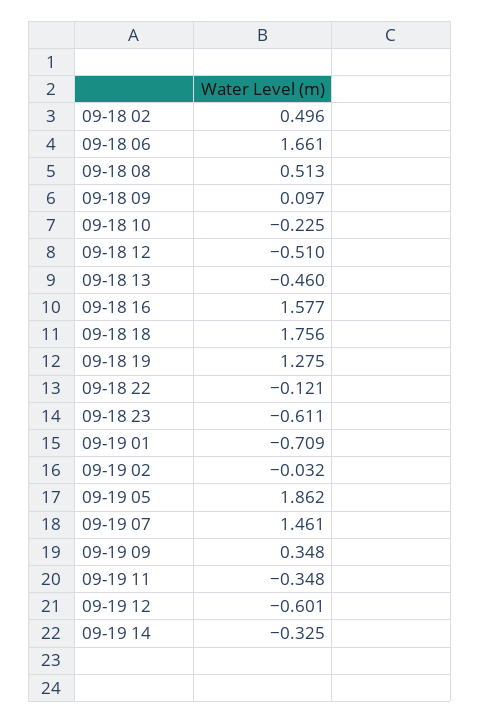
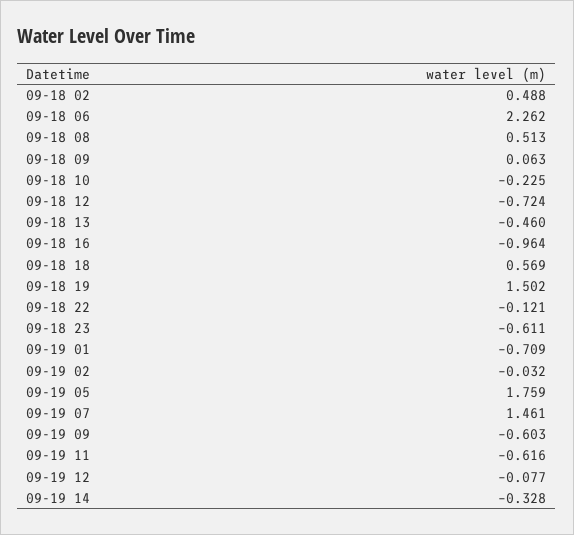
  {
-   "09-18 02": 0.496,
+   "09-18 02": 0.488,
-   "09-18 06": 1.661,
+   "09-18 06": 2.262,
    "09-18 08": 0.513,
-   "09-18 09": 0.097,
+   "09-18 09": 0.063,
    "09-18 10": -0.225,
-   "09-18 12": -0.51,
+   "09-18 12": -0.724,
    "09-18 13": -0.46,
-   "09-18 16": 1.577,
+   "09-18 16": -0.964,
-   "09-18 18": 1.756,
+   "09-18 18": 0.569,
-   "09-18 19": 1.275,
+   "09-18 19": 1.502,
    "09-18 22": -0.121,
    "09-18 23": -0.611,
    "09-19 01": -0.709,
    "09-19 02": -0.032,
-   "09-19 05": 1.862,
+   "09-19 05": 1.759,
    "09-19 07": 1.461,
-   "09-19 09": 0.348,
+   "09-19 09": -0.603,
-   "09-19 11": -0.348,
+   "09-19 11": -0.616,
-   "09-19 12": -0.601,
+   "09-19 12": -0.077,
-   "09-19 14": -0.325
+   "09-19 14": -0.328
  }

